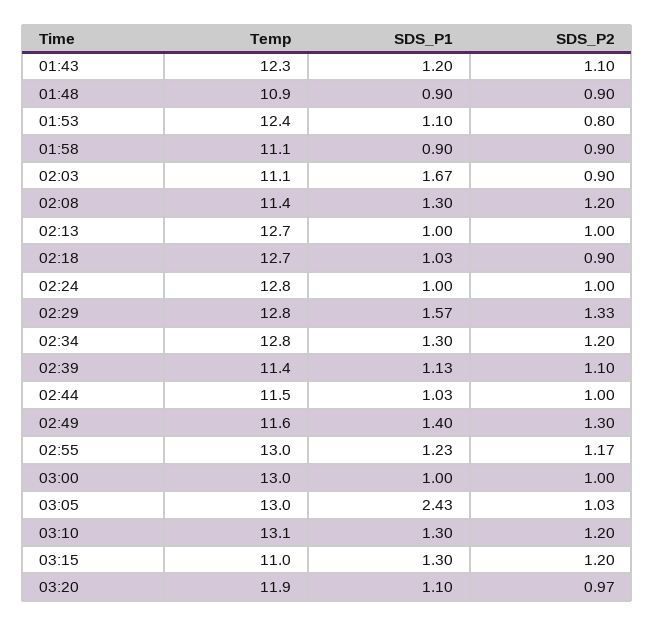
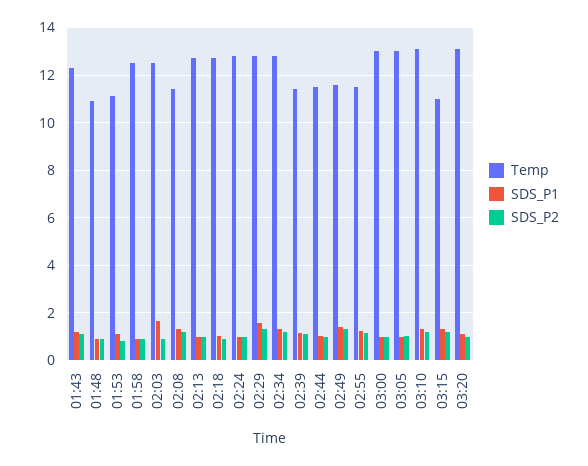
  {
    "Temp": {
      "01:43": 12.3,
      "01:48": 10.9,
-     "01:53": 12.4,
+     "01:53": 11,
-     "01:58": 11.1,
+     "01:58": 12.5,
-     "02:03": 11.1,
+     "02:03": 12.5,
      "02:08": 11.4,
      "02:13": 12.7,
      "02:18": 12.7,
      "02:24": 12.8,
      "02:29": 12.8,
      "02:34": 12.8,
      "02:39": 11.4,
      "02:44": 11.5,
      "02:49": 11.6,
-     "02:55": 13,
+     "02:55": 11.5,
      "03:00": 13,
      "03:05": 13,
      "03:10": 13.1,
      "03:15": 11,
-     "03:20": 11.9
+     "03:20": 13
    },
    "SDS_P1": {
      "01:43": 1.2,
      "01:48": 0.9,
      "01:53": 1.1,
      "01:58": 0.9,
      "02:03": 1.67,
      "02:08": 1.3,
      "02:13": 1,
      "02:18": 1.03,
      "02:24": 1,
      "02:29": 1.57,
      "02:34": 1.3,
      "02:39": 1.13,
      "02:44": 1.03,
      "02:49": 1.4,
      "02:55": 1.23,
      "03:00": 1,
-     "03:05": 2.43,
+     "03:05": 1,
      "03:10": 1.3,
      "03:15": 1.3,
      "03:20": 1.1
    },
    "SDS_P2": {
      "01:43": 1.1,
      "01:48": 0.9,
      "01:53": 0.8,
      "01:58": 0.9,
      "02:03": 0.9,
      "02:08": 1.2,
      "02:13": 1,
      "02:18": 0.9,
      "02:24": 1,
      "02:29": 1.33,
      "02:34": 1.2,
      "02:39": 1.1,
      "02:44": 1,
      "02:49": 1.3,
      "02:55": 1.17,
      "03:00": 1,
      "03:05": 1.03,
      "03:10": 1.2,
      "03:15": 1.2,
      "03:20": 0.97
    }
  }

